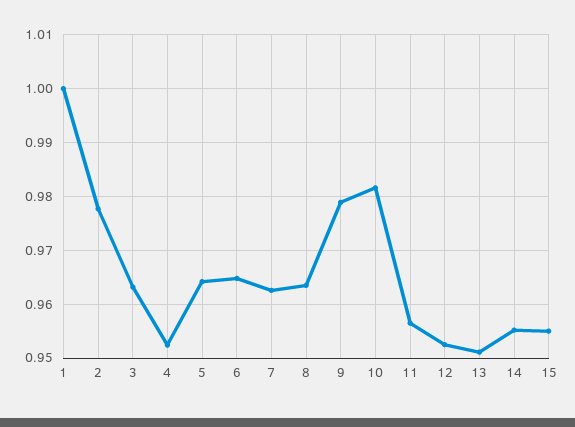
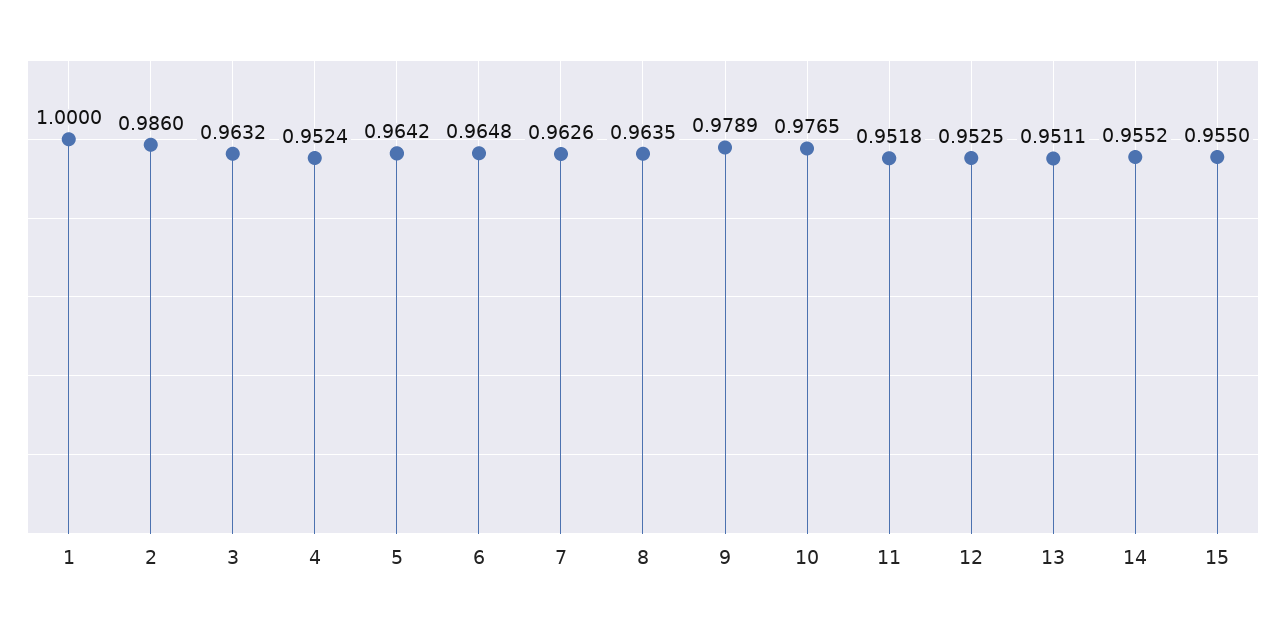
  {
    "1": 1,
-   "2": 0.978,
+   "2": 0.986,
    "3": 0.9632,
    "4": 0.9524,
    "5": 0.9642,
    "6": 0.9648,
    "7": 0.9626,
    "8": 0.9635,
    "9": 0.9789,
-   "10": 0.982,
+   "10": 0.9765,
-   "11": 0.956,
+   "11": 0.9518,
    "12": 0.9525,
    "13": 0.9511,
    "14": 0.9552,
    "15": 0.955
  }

